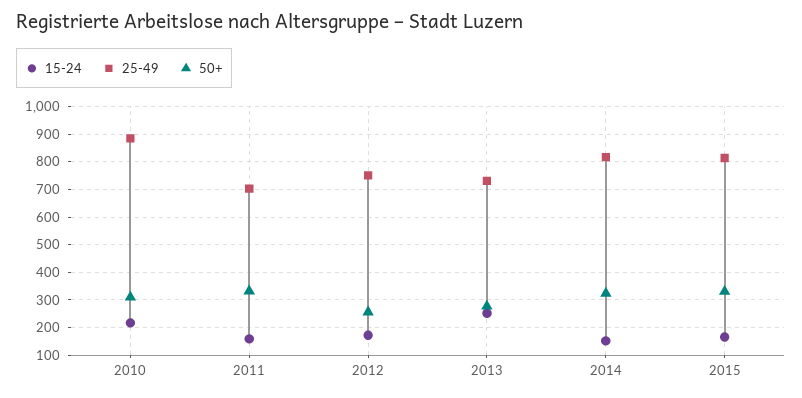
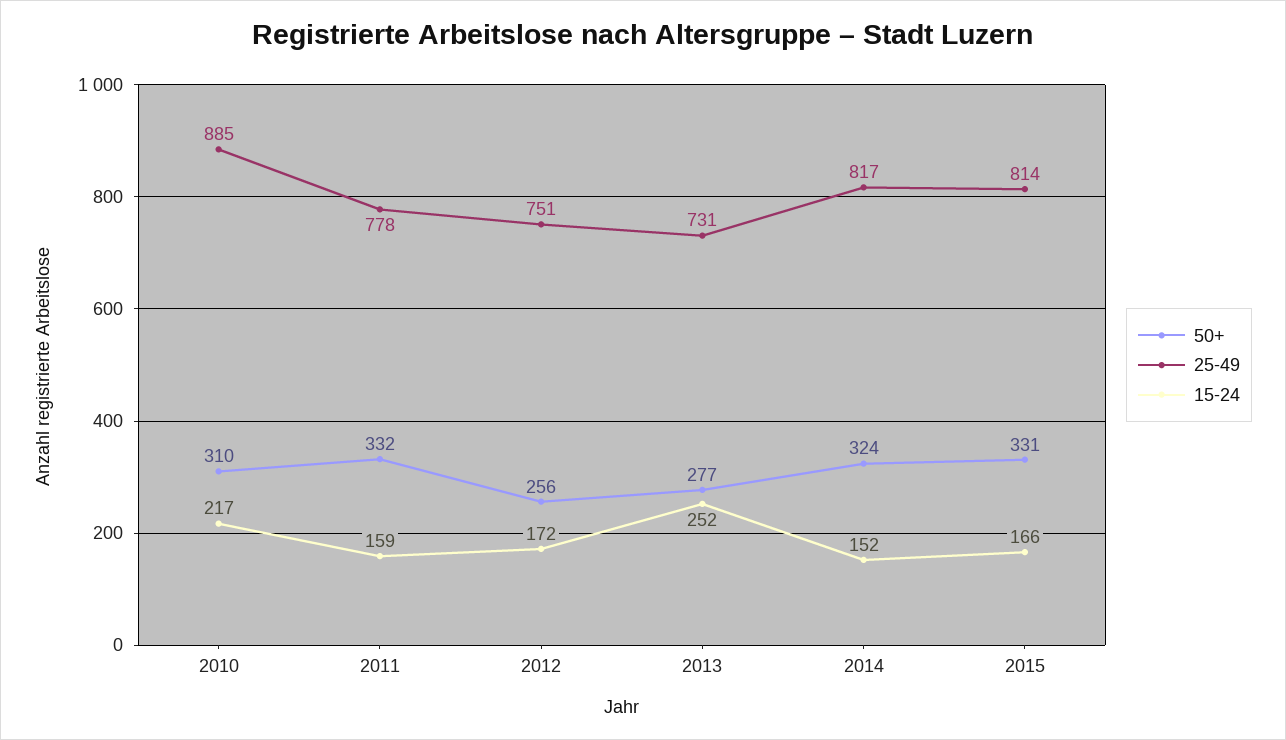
  {
    "15-24": {
      "2010": 217,
      "2011": 159,
      "2012": 172,
      "2013": 252,
      "2014": 152,
      "2015": 166
    },
    "25-49": {
      "2010": 885,
-     "2011": 700,
+     "2011": 778,
      "2012": 751,
      "2013": 731,
      "2014": 817,
      "2015": 814
    },
    "50+": {
      "2010": 310,
      "2011": 332,
      "2012": 256,
      "2013": 277,
      "2014": 324,
      "2015": 331
    }
  }

